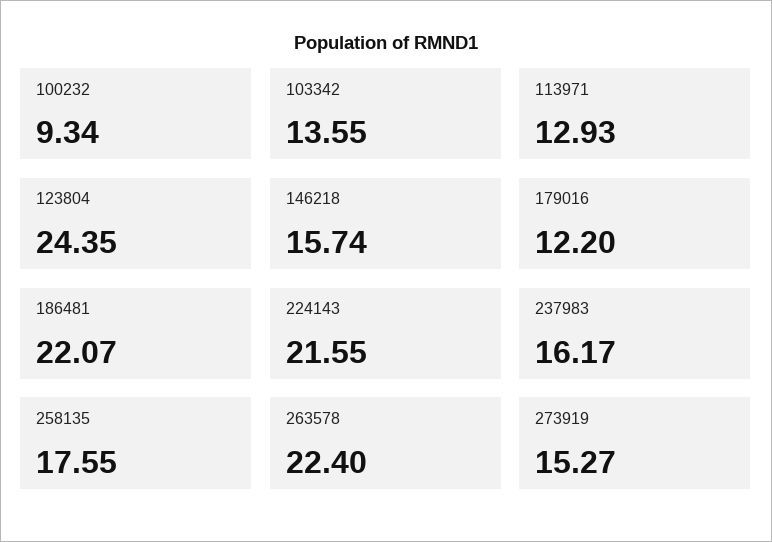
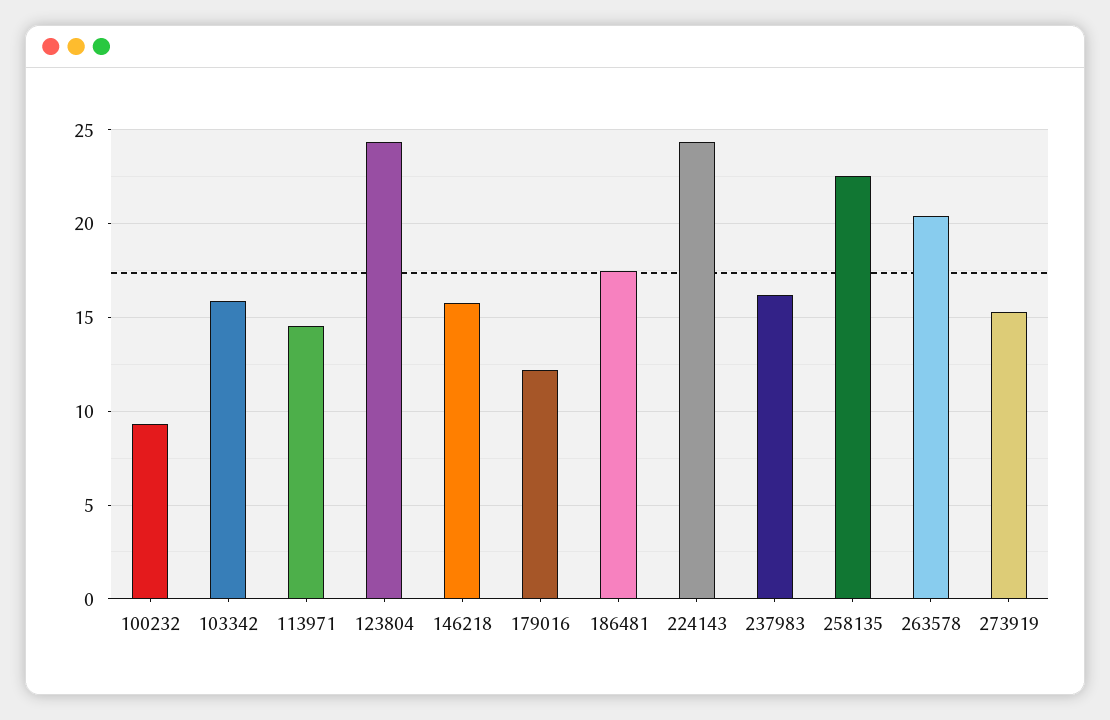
  {
    "100232": 9.34,
-   "103342": 13.55,
+   "103342": 16,
-   "113971": 12.93,
+   "113971": 14.5,
    "123804": 24.35,
    "146218": 15.74,
    "179016": 12.2,
-   "186481": 22.07,
+   "186481": 17.5,
-   "224143": 21.55,
+   "224143": 24.5,
    "237983": 16.17,
-   "258135": 17.55,
+   "258135": 22.5,
-   "263578": 22.4,
+   "263578": 20.5,
    "273919": 15.27
  }

